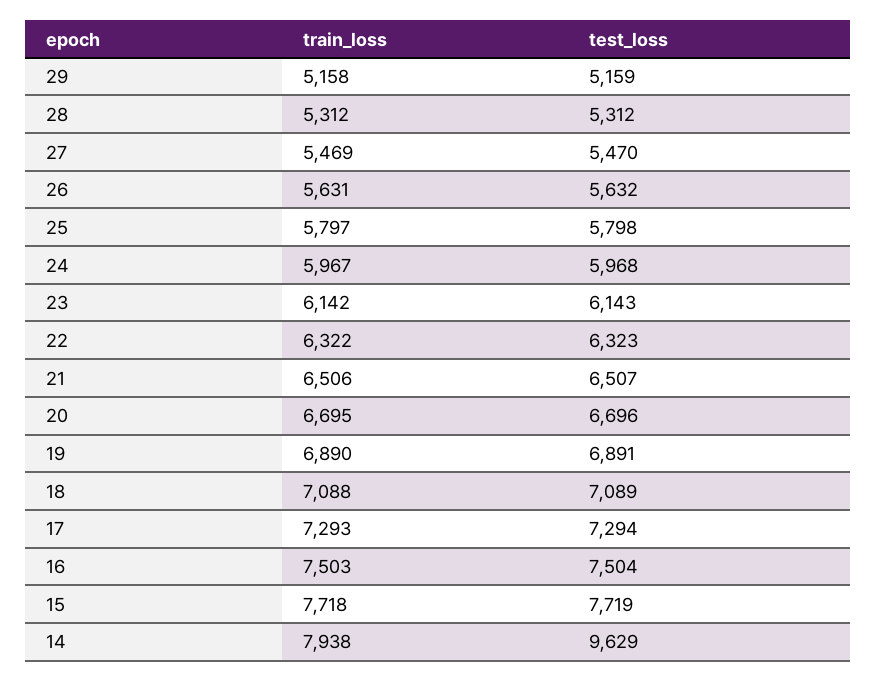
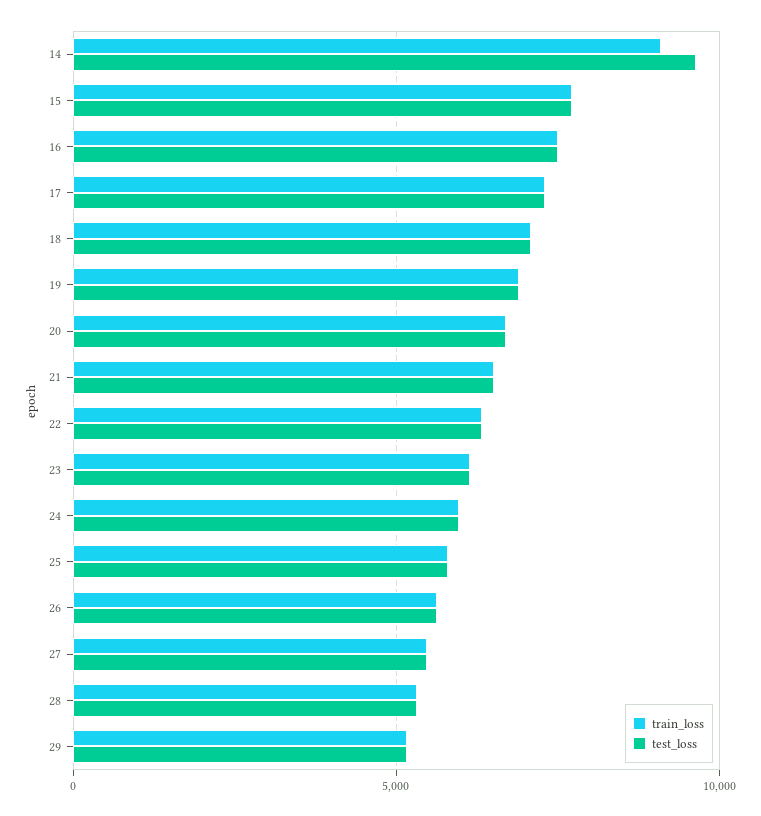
  {
    "train_loss": {
      "29": 5158,
      "28": 5312,
      "27": 5469,
      "26": 5631,
      "25": 5797,
      "24": 5967,
      "23": 6142,
      "22": 6322,
      "21": 6506,
      "20": 6695,
      "19": 6890,
      "18": 7088,
      "17": 7293,
      "16": 7503,
      "15": 7718,
-     "14": 7938
+     "14": 9000
    },
    "test_loss": {
      "29": 5159,
      "28": 5312,
      "27": 5470,
      "26": 5632,
      "25": 5798,
      "24": 5968,
      "23": 6143,
      "22": 6323,
      "21": 6507,
      "20": 6696,
      "19": 6891,
      "18": 7089,
      "17": 7294,
      "16": 7504,
      "15": 7719,
      "14": 9629
    }
  }

